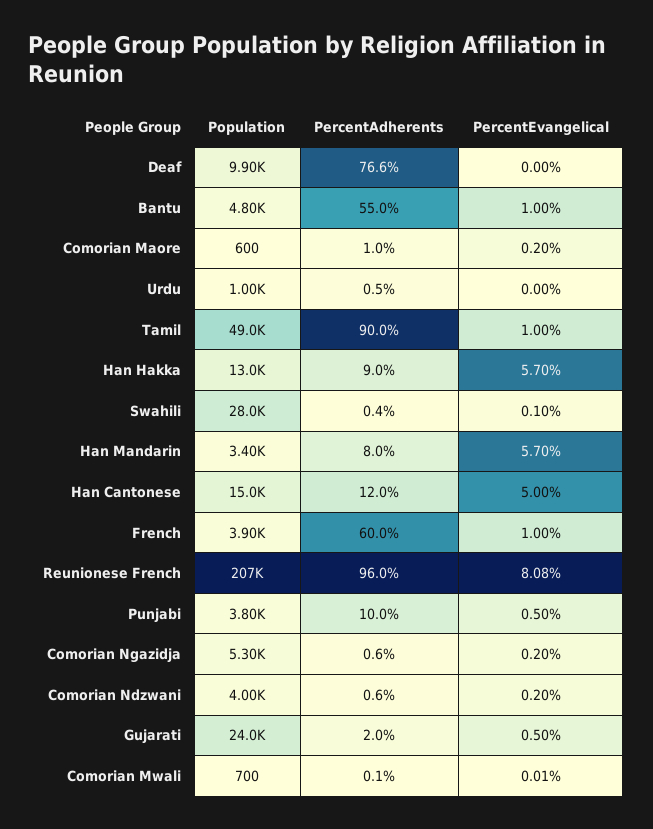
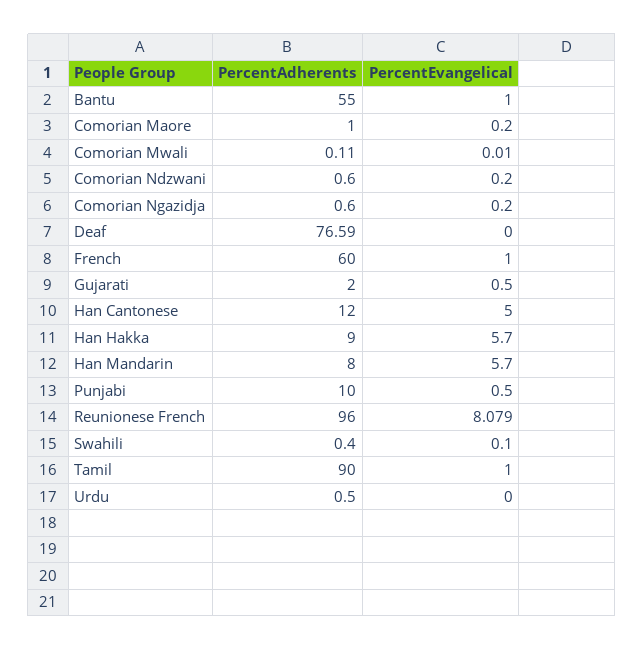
  {
-   "Population": {
-     "Deaf": 9900,
-     "Bantu": 4800,
-     "Comorian Maore": 600,
-     "Urdu": 1000,
-     "Tamil": 49000,
-     "Han Hakka": 13000,
-     "Swahili": 28000,
-     "Han Mandarin": 3400,
-     "Han Cantonese": 15000,
-     "French": 3900,
-     "Reunionese French": 207000,
-     "Punjabi": 3800,
-     "Comorian Ngazidja": 5300,
-     "Comorian Ndzwani": 4000,
-     "Gujarati": 24000,
-     "Comorian Mwali": 700
-   },
    "PercentAdherents": {
      "Deaf": 76.59,
      "Bantu": 55,
      "Comorian Maore": 1,
      "Urdu": 0.5,
      "Tamil": 90,
      "Han Hakka": 9,
      "Swahili": 0.4,
      "Han Mandarin": 8,
      "Han Cantonese": 12,
      "French": 60,
      "Reunionese French": 96,
      "Punjabi": 10,
      "Comorian Ngazidja": 0.6,
      "Comorian Ndzwani": 0.6,
      "Gujarati": 2,
      "Comorian Mwali": 0.11
    },
    "PercentEvangelical": {
      "Deaf": 0,
      "Bantu": 1,
      "Comorian Maore": 0.2,
      "Urdu": 0,
      "Tamil": 1,
      "Han Hakka": 5.7,
      "Swahili": 0.1,
      "Han Mandarin": 5.7,
      "Han Cantonese": 5,
      "French": 1,
      "Reunionese French": 8.079,
      "Punjabi": 0.5,
      "Comorian Ngazidja": 0.2,
      "Comorian Ndzwani": 0.2,
      "Gujarati": 0.5,
      "Comorian Mwali": 0.01
    }
  }

